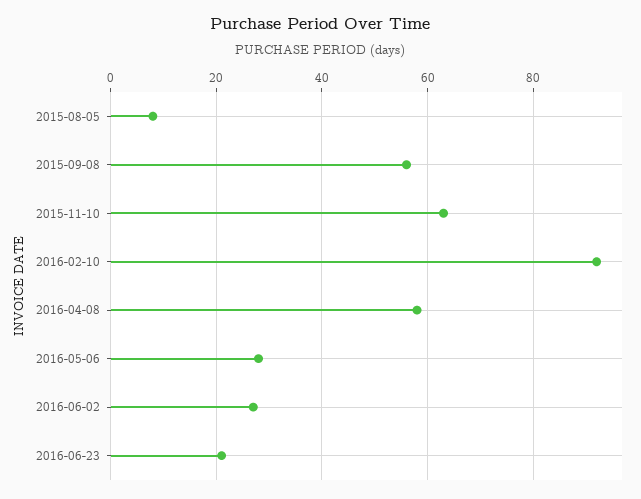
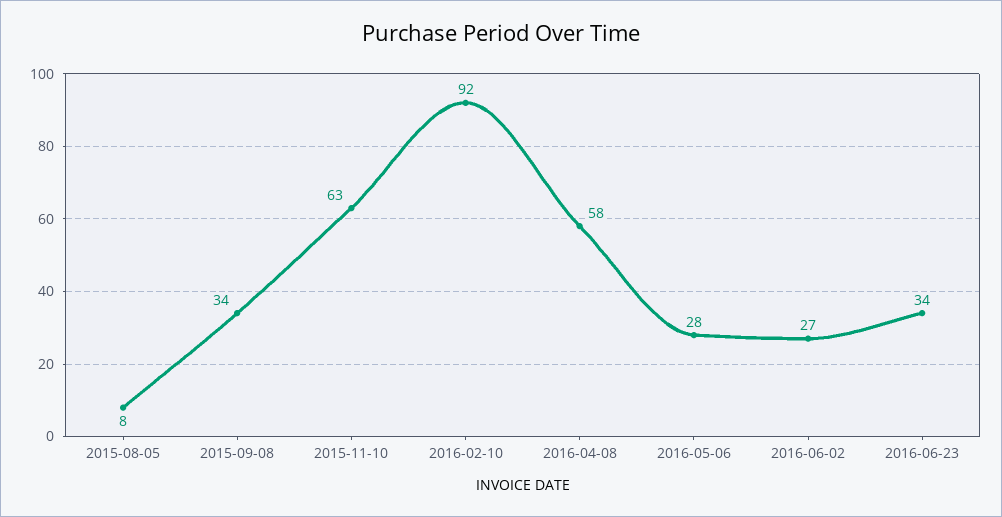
  {
    "2015-08-05": 8,
-   "2015-09-08": 55,
+   "2015-09-08": 34,
    "2015-11-10": 63,
    "2016-02-10": 92,
    "2016-04-08": 58,
    "2016-05-06": 28,
    "2016-06-02": 27,
-   "2016-06-23": 20
+   "2016-06-23": 34
  }

